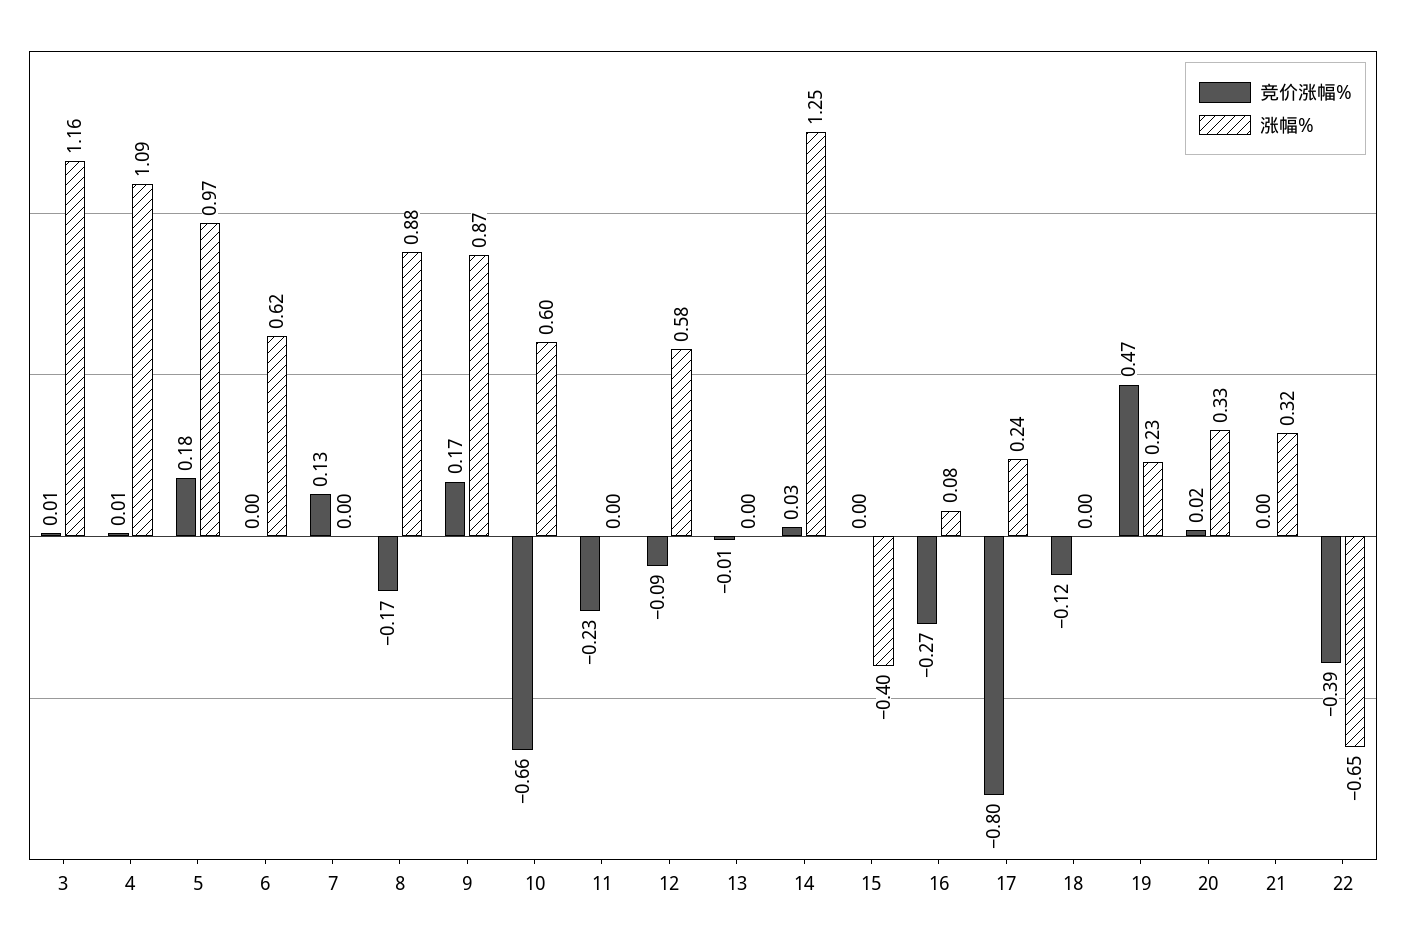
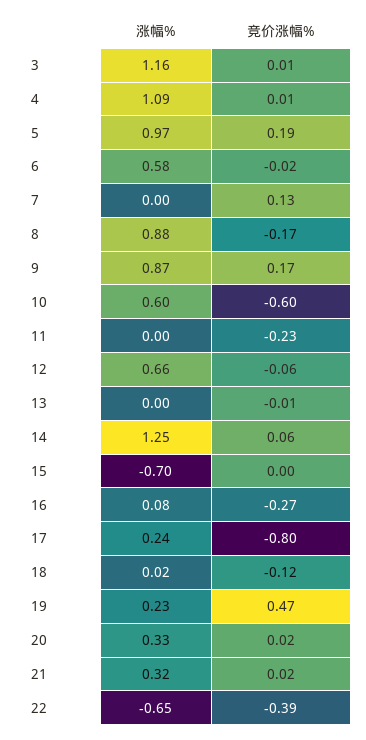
  {
    "竞价涨幅%": {
      "3": 0.01,
      "4": 0.01,
-     "5": 0.18,
+     "5": 0.19,
-     "6": 0,
+     "6": -0.02,
      "7": 0.13,
      "8": -0.17,
      "9": 0.17,
-     "10": -0.66,
+     "10": -0.6,
      "11": -0.23,
-     "12": -0.09,
+     "12": -0.06,
      "13": -0.01,
-     "14": 0.03,
+     "14": 0.06,
      "15": 0,
      "16": -0.27,
      "17": -0.8,
      "18": -0.12,
      "19": 0.47,
      "20": 0.02,
-     "21": 0,
+     "21": 0.02,
      "22": -0.39
    },
    "涨幅%": {
      "3": 1.16,
      "4": 1.09,
      "5": 0.97,
-     "6": 0.62,
+     "6": 0.58,
      "7": 0,
      "8": 0.88,
      "9": 0.87,
      "10": 0.6,
      "11": 0,
-     "12": 0.58,
+     "12": 0.66,
      "13": 0,
      "14": 1.25,
-     "15": -0.4,
+     "15": -0.7,
      "16": 0.08,
      "17": 0.24,
-     "18": 0,
+     "18": 0.02,
      "19": 0.23,
      "20": 0.33,
      "21": 0.32,
      "22": -0.65
    }
  }

